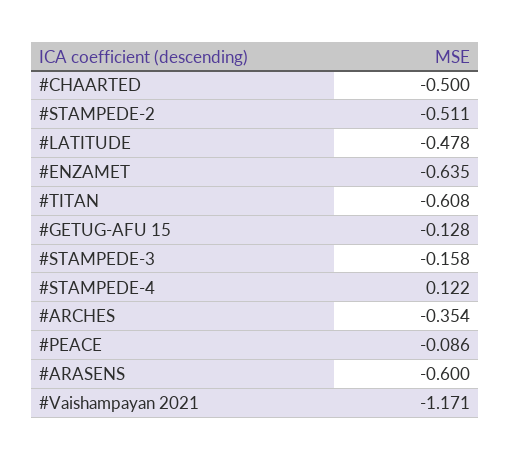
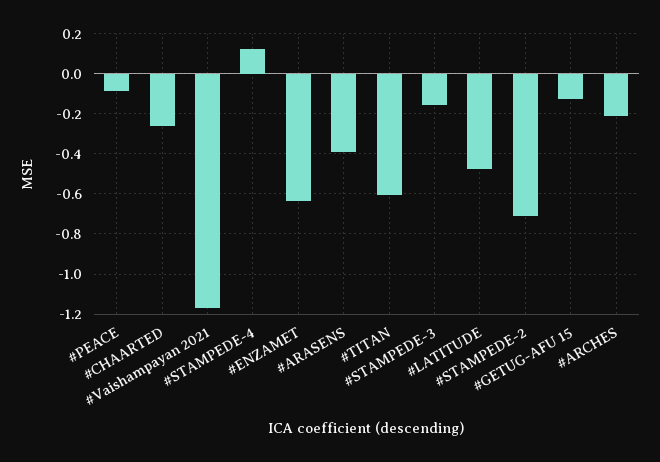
  {
-   "#CHAARTED": -0.5,
+   "#CHAARTED": -0.25,
-   "#STAMPEDE-2": -0.511,
+   "#STAMPEDE-2": -0.7,
    "#LATITUDE": -0.478,
    "#ENZAMET": -0.635,
    "#TITAN": -0.608,
    "#GETUG-AFU 15": -0.128,
    "#STAMPEDE-3": -0.158,
    "#STAMPEDE-4": 0.122,
-   "#ARCHES": -0.354,
+   "#ARCHES": -0.2,
    "#PEACE": -0.086,
-   "#ARASENS": -0.6,
+   "#ARASENS": -0.4,
    "#Vaishampayan 2021": -1.171
  }

